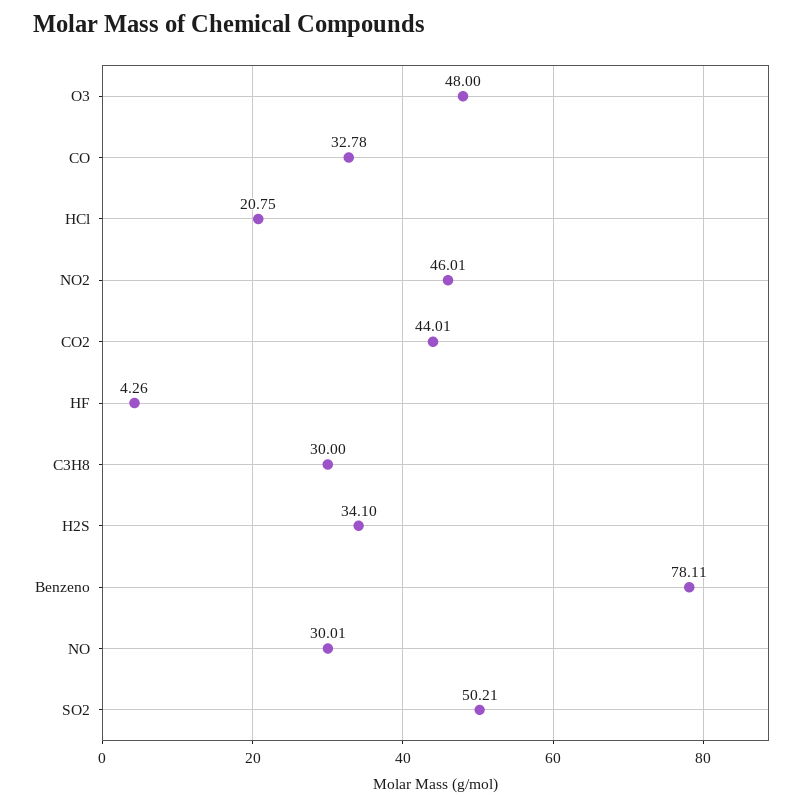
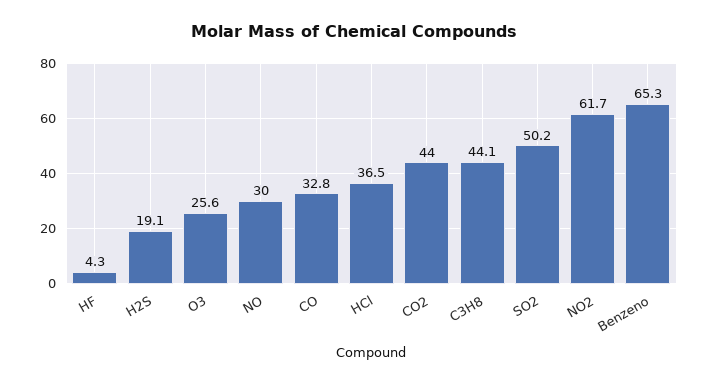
  {
-   "O3": 48,
+   "O3": 25.6,
    "CO": 32.78,
-   "HCl": 20.75,
+   "HCl": 36.5,
-   "NO2": 46.01,
+   "NO2": 61.7,
    "CO2": 44.01,
    "HF": 4.26,
-   "C3H8": 30,
+   "C3H8": 44.1,
-   "H2S": 34.1,
+   "H2S": 19.1,
-   "Benzeno": 78.11,
+   "Benzeno": 65.3,
    "NO": 30.01,
    "SO2": 50.21
  }

